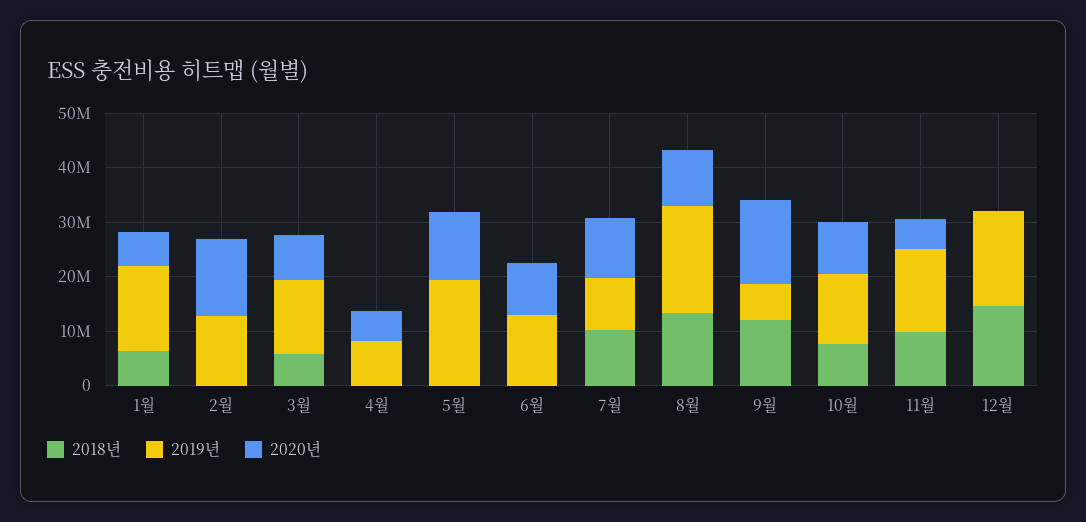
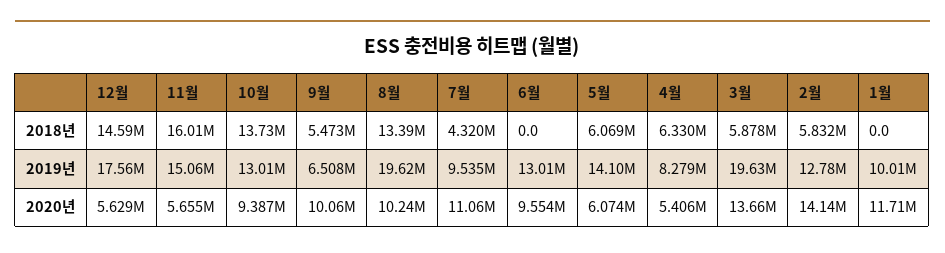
  {
    "2018년": {
-     "1월": 6000000,
+     "1월": 0,
-     "2월": 0,
+     "2월": 5832000,
      "3월": 5878000,
-     "4월": 0,
+     "4월": 6330000,
-     "5월": 0,
+     "5월": 6069000,
      "6월": 0,
-     "7월": 10000000,
+     "7월": 4320000,
      "8월": 13390000,
-     "9월": 12000000,
+     "9월": 5473000,
-     "10월": 8000000,
+     "10월": 13730000,
-     "11월": 10000000,
+     "11월": 16010000,
      "12월": 14590000
    },
    "2019년": {
-     "1월": 16000000,
+     "1월": 10010000,
      "2월": 12780000,
-     "3월": 14000000,
+     "3월": 19630000,
      "4월": 8279000,
-     "5월": 20000000,
+     "5월": 14100000,
      "6월": 13010000,
      "7월": 9535000,
      "8월": 19620000,
      "9월": 6508000,
      "10월": 13010000,
      "11월": 15060000,
      "12월": 17560000
    },
    "2020년": {
-     "1월": 6000000,
+     "1월": 11710000,
      "2월": 14140000,
-     "3월": 8000000,
+     "3월": 13660000,
      "4월": 5406000,
-     "5월": 12000000,
+     "5월": 6074000,
      "6월": 9554000,
      "7월": 11060000,
      "8월": 10240000,
-     "9월": 16000000,
+     "9월": 10060000,
      "10월": 9387000,
      "11월": 5655000,
-     "12월": 0
+     "12월": 5629000
    }
  }

